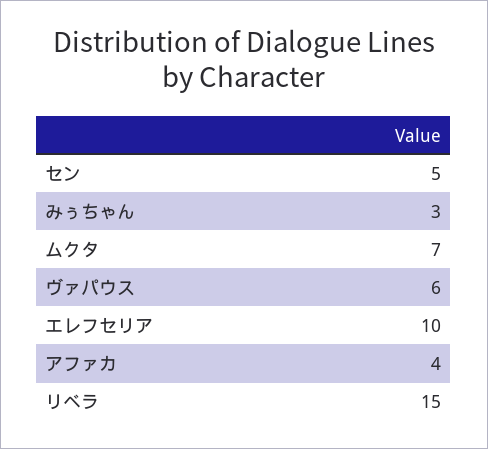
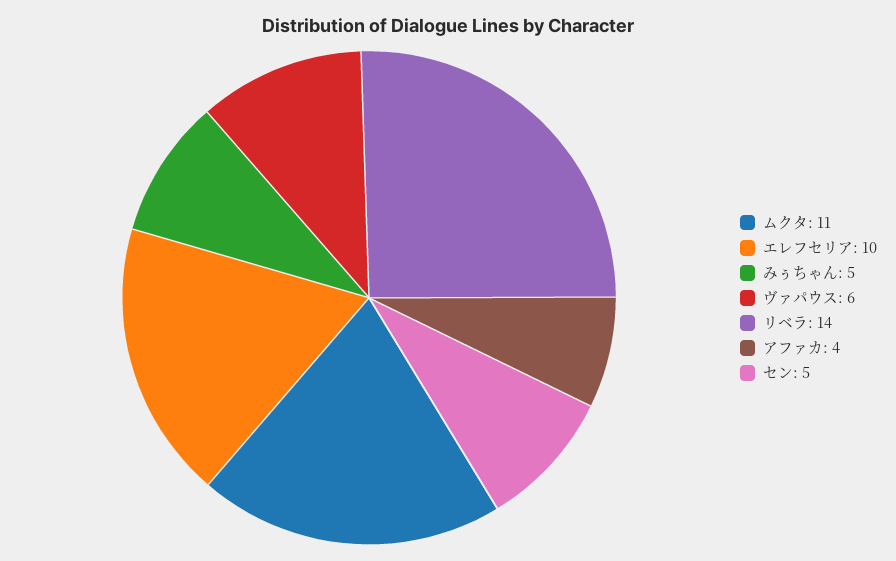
  {
    "セン": 5,
-   "みぅちゃん": 3,
+   "みぅちゃん": 5,
-   "ムクタ": 7,
+   "ムクタ": 11,
    "ヴァパウス": 6,
    "エレフセリア": 10,
    "アファカ": 4,
-   "リベラ": 15
+   "リベラ": 14
  }

